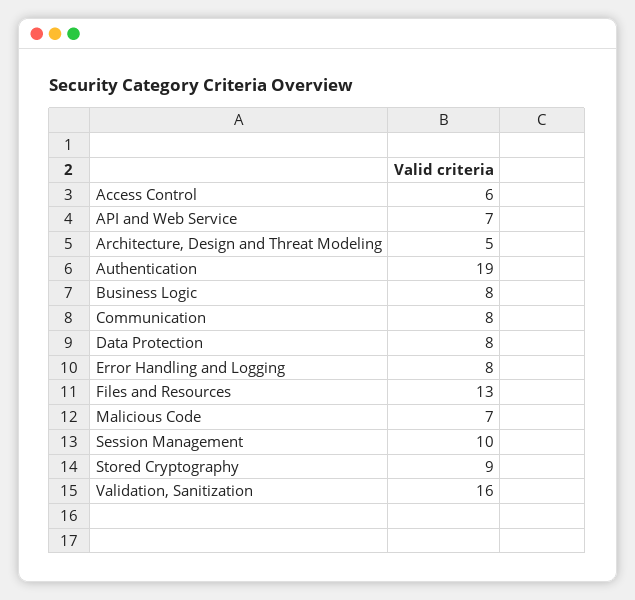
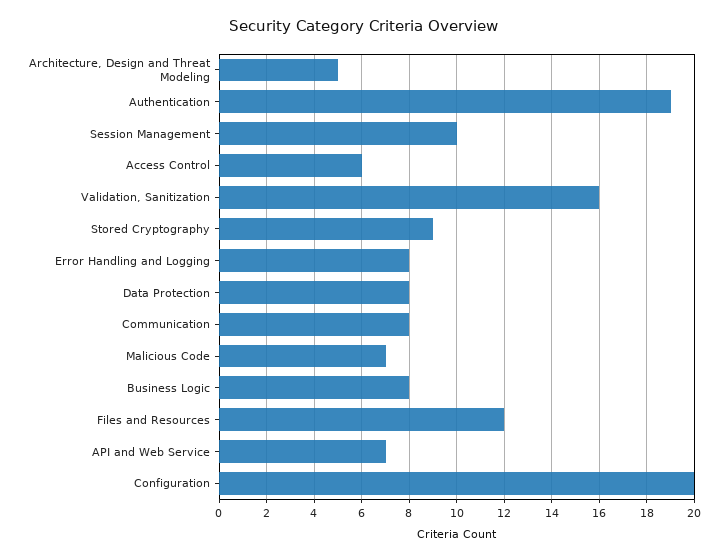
  {
    "Access Control": 6,
    "API and Web Service": 7,
    "Architecture, Design and Threat Modeling": 5,
    "Authentication": 19,
    "Business Logic": 8,
    "Communication": 8,
    "Data Protection": 8,
    "Error Handling and Logging": 8,
-   "Files and Resources": 13,
+   "Files and Resources": 12,
    "Malicious Code": 7,
    "Session Management": 10,
    "Stored Cryptography": 9,
-   "Validation, Sanitization": 16
+   "Validation, Sanitization": 16,
+   "Configuration": 20
  }

